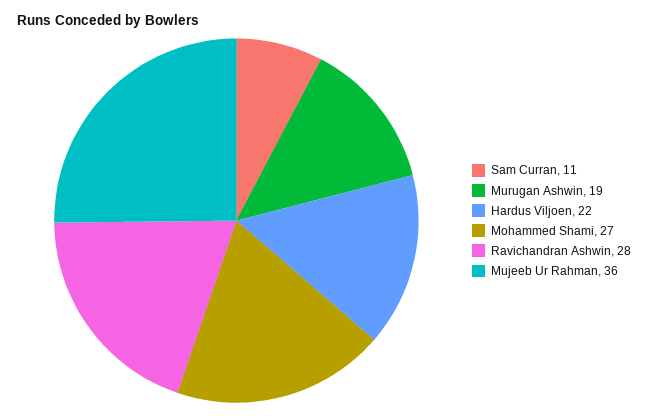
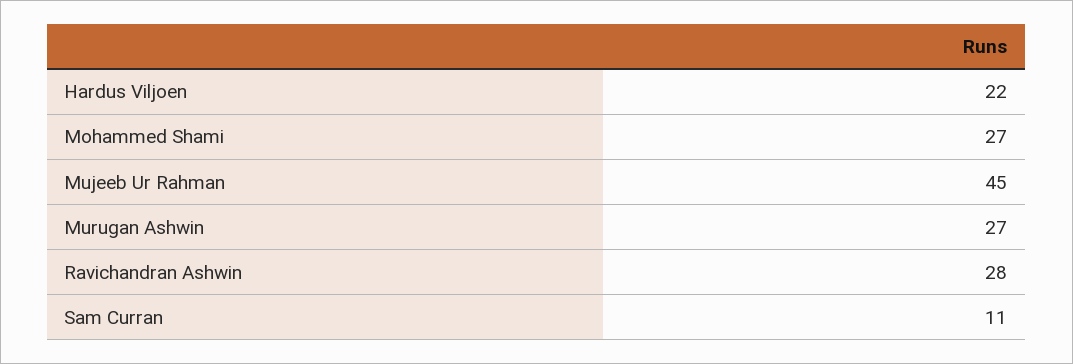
  {
    "Sam Curran": 11,
-   "Murugan Ashwin": 19,
+   "Murugan Ashwin": 27,
    "Hardus Viljoen": 22,
    "Mohammed Shami": 27,
    "Ravichandran Ashwin": 28,
-   "Mujeeb Ur Rahman": 36
+   "Mujeeb Ur Rahman": 45
  }

